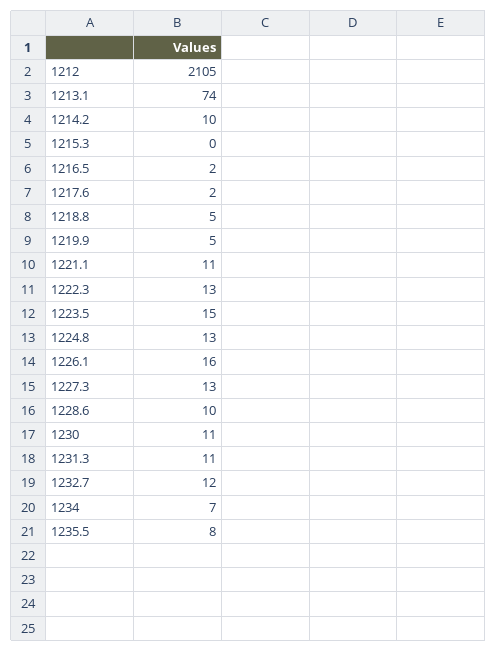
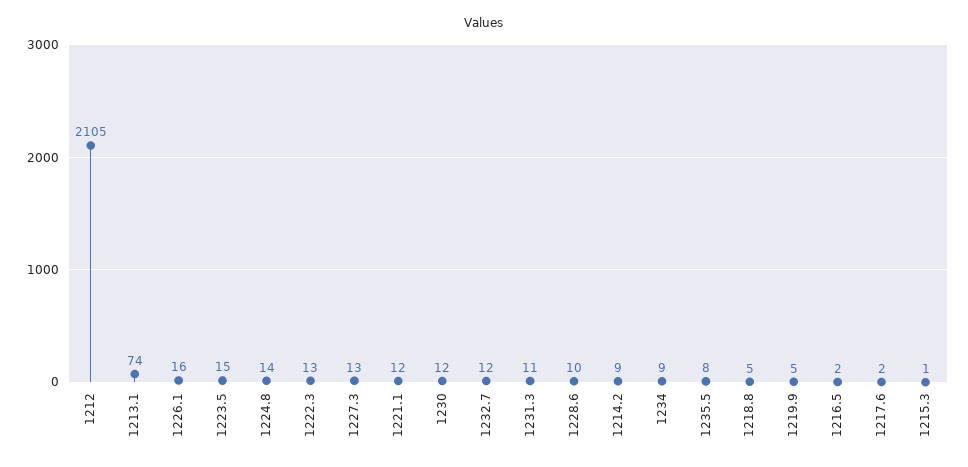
  {
    "1212": 2105,
    "1213.1": 74,
-   "1214.2": 10,
+   "1214.2": 9,
-   "1215.3": 0,
+   "1215.3": 1,
    "1216.5": 2,
    "1217.6": 2,
    "1218.8": 5,
    "1219.9": 5,
-   "1221.1": 11,
+   "1221.1": 12,
    "1222.3": 13,
    "1223.5": 15,
-   "1224.8": 13,
+   "1224.8": 14,
    "1226.1": 16,
    "1227.3": 13,
    "1228.6": 10,
-   "1230": 11,
+   "1230": 12,
    "1231.3": 11,
    "1232.7": 12,
-   "1234": 7,
+   "1234": 9,
    "1235.5": 8
  }

